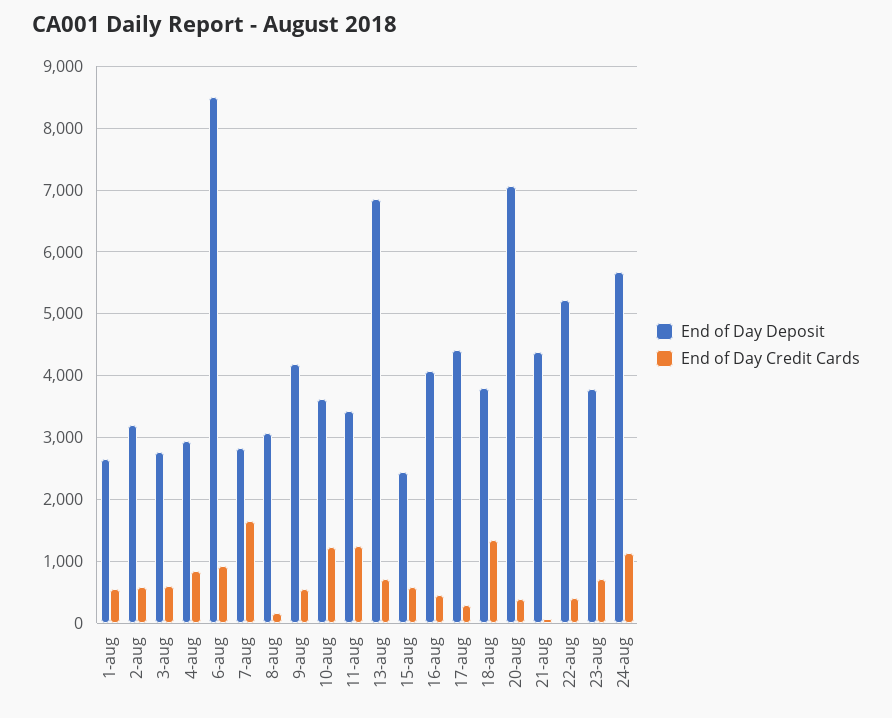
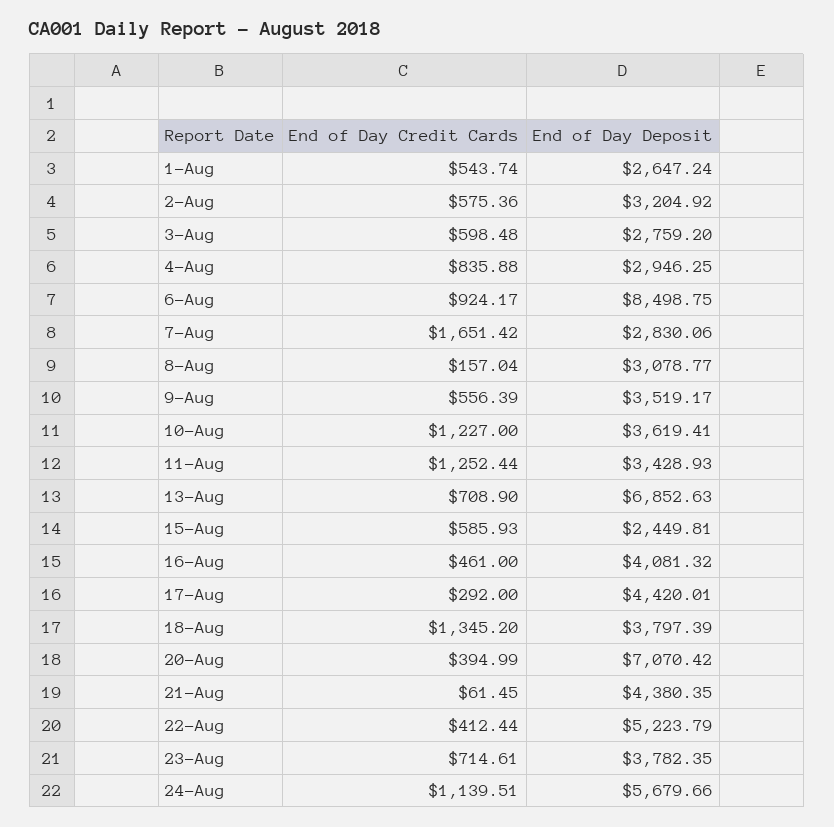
  {
    "End of Day Deposit": {
      "1-aug": 2647.24,
      "2-aug": 3204.92,
      "3-aug": 2759.2,
      "4-aug": 2946.25,
      "6-aug": 8498.75,
      "7-aug": 2830.06,
      "8-aug": 3078.77,
-     "9-aug": 4200,
+     "9-aug": 3519.17,
      "10-aug": 3619.41,
      "11-aug": 3428.93,
      "13-aug": 6852.63,
      "15-aug": 2449.81,
      "16-aug": 4081.32,
      "17-aug": 4420.01,
      "18-aug": 3797.39,
      "20-aug": 7070.42,
      "21-aug": 4380.35,
      "22-aug": 5223.79,
      "23-aug": 3782.35,
      "24-aug": 5679.66
    },
    "End of Day Credit Cards": {
      "1-aug": 543.74,
      "2-aug": 575.36,
      "3-aug": 598.48,
      "4-aug": 835.88,
      "6-aug": 924.17,
      "7-aug": 1651.42,
      "8-aug": 157.04,
      "9-aug": 556.39,
      "10-aug": 1227,
      "11-aug": 1252.44,
      "13-aug": 708.9,
      "15-aug": 585.93,
      "16-aug": 461,
      "17-aug": 292,
      "18-aug": 1345.2,
      "20-aug": 394.99,
      "21-aug": 61.45,
      "22-aug": 412.44,
      "23-aug": 714.61,
      "24-aug": 1139.51
    }
  }

